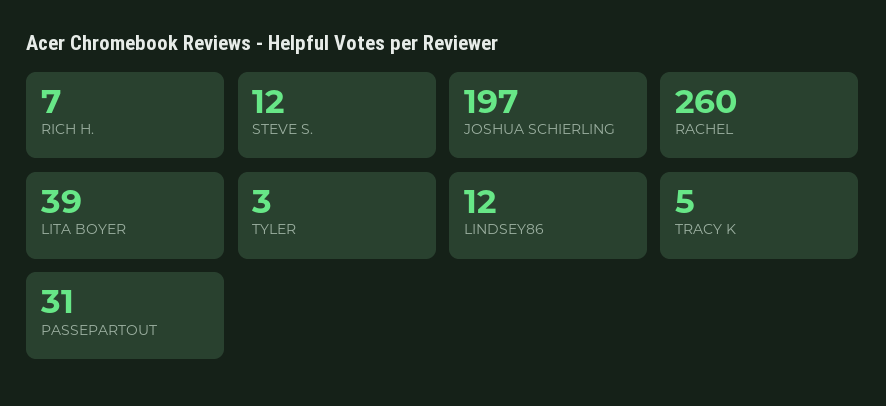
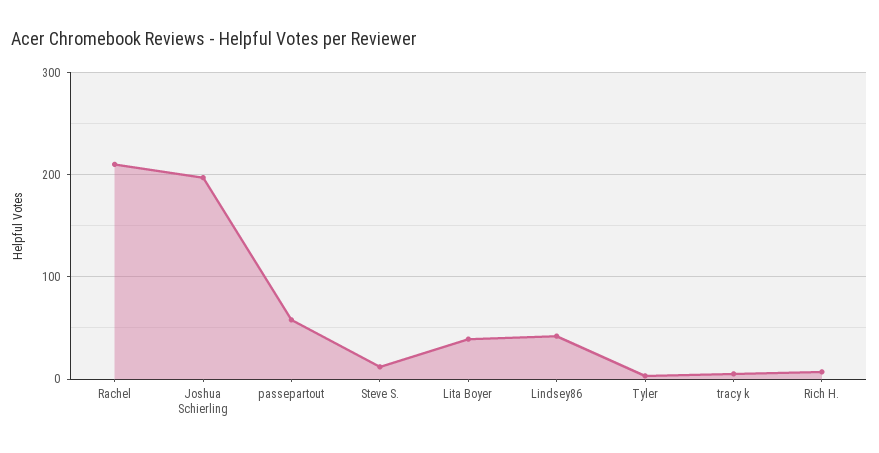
  {
    "RICH H.": 7,
    "STEVE S.": 12,
    "JOSHUA SCHIERLING": 197,
-   "RACHEL": 260,
+   "RACHEL": 210,
    "LITA BOYER": 39,
    "TYLER": 3,
-   "LINDSEY86": 12,
+   "LINDSEY86": 40,
    "TRACY K": 5,
-   "PASSEPARTOUT": 31
+   "PASSEPARTOUT": 60
  }

